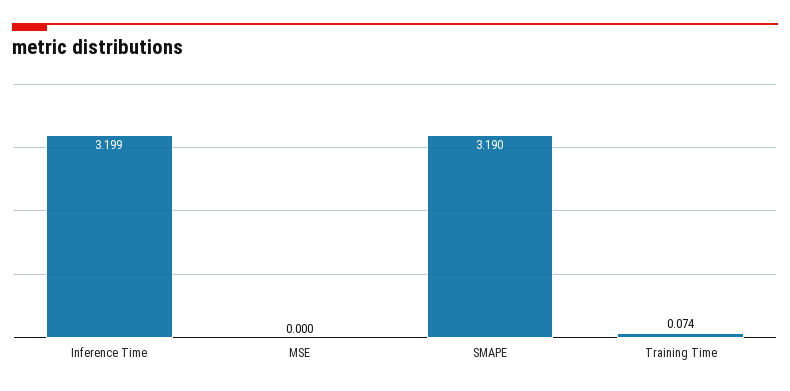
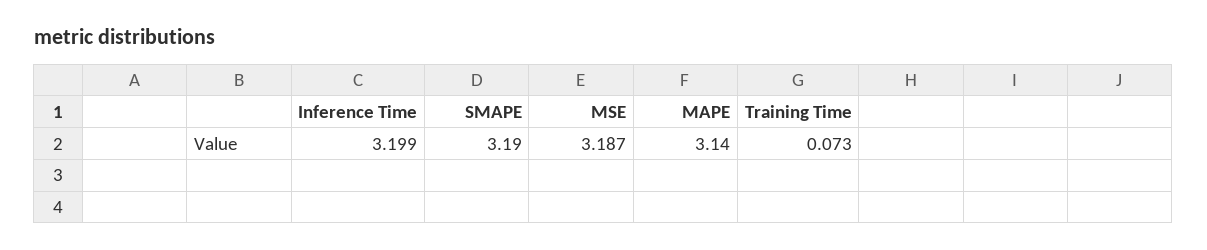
  {
    "Inference Time": 3.199,
-   "MSE": 0,
+   "MSE": 3.187,
    "SMAPE": 3.19,
-   "Training Time": 0.074
+   "Training Time": 0.073,
+   "MAPE": 3.14
  }

